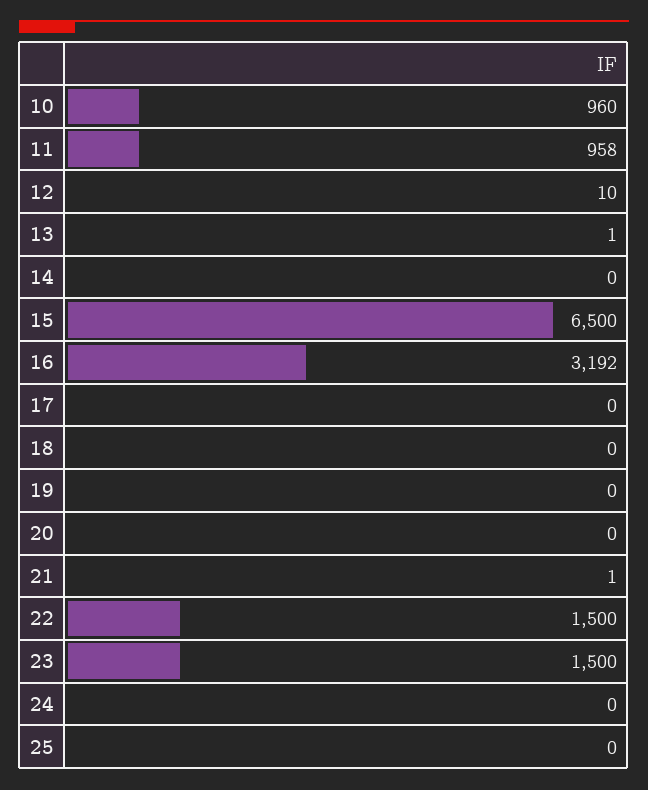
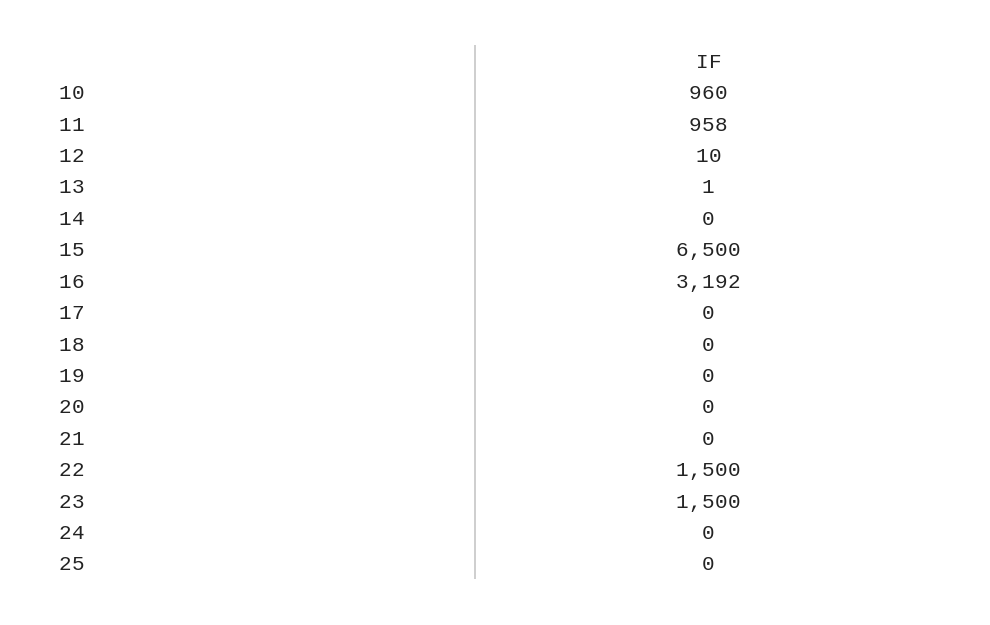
  {
    "10": 960,
    "11": 958,
    "12": 10,
    "13": 1,
    "14": 0,
    "15": 6500,
    "16": 3192,
    "17": 0,
    "18": 0,
    "19": 0,
    "20": 0,
-   "21": 1,
+   "21": 0,
    "22": 1500,
    "23": 1500,
    "24": 0,
    "25": 0
  }

